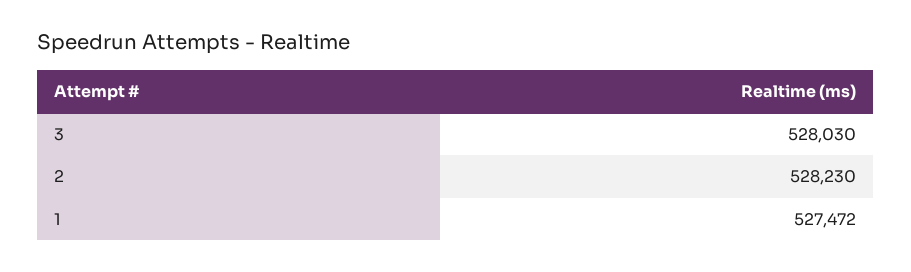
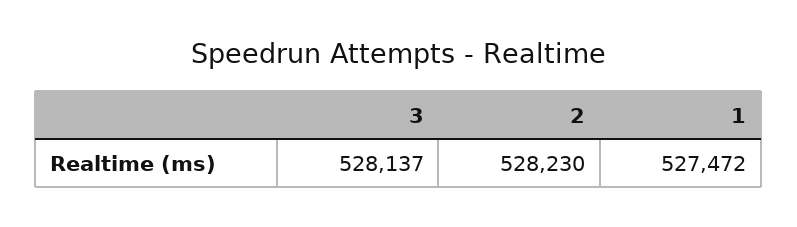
  {
-   "3": 528030,
+   "3": 528137,
    "2": 528230,
    "1": 527472
  }

